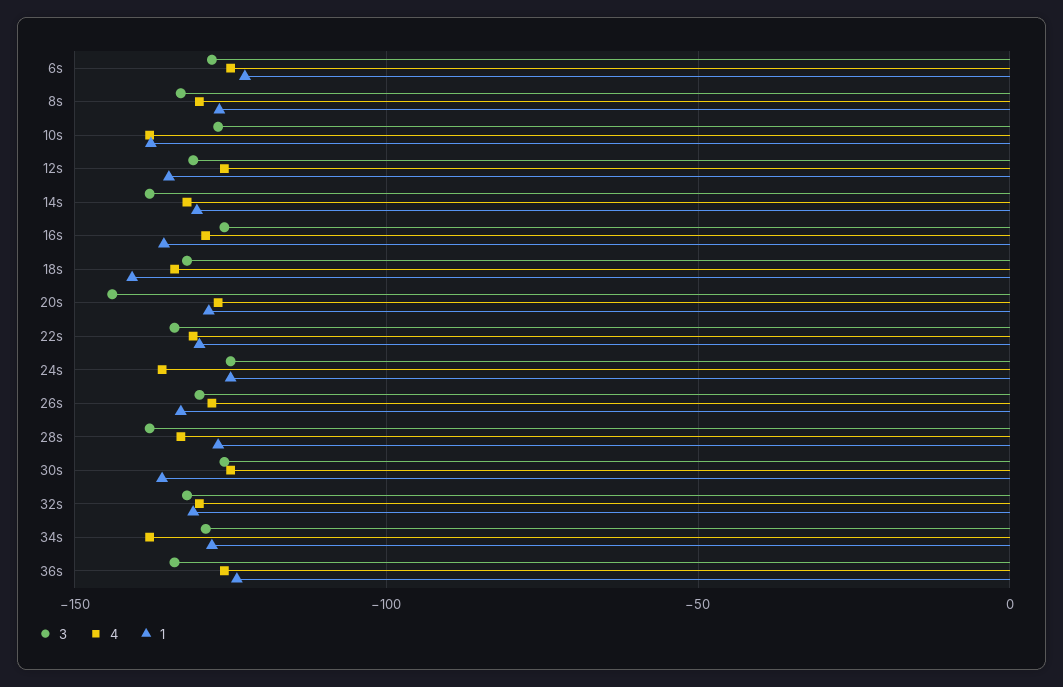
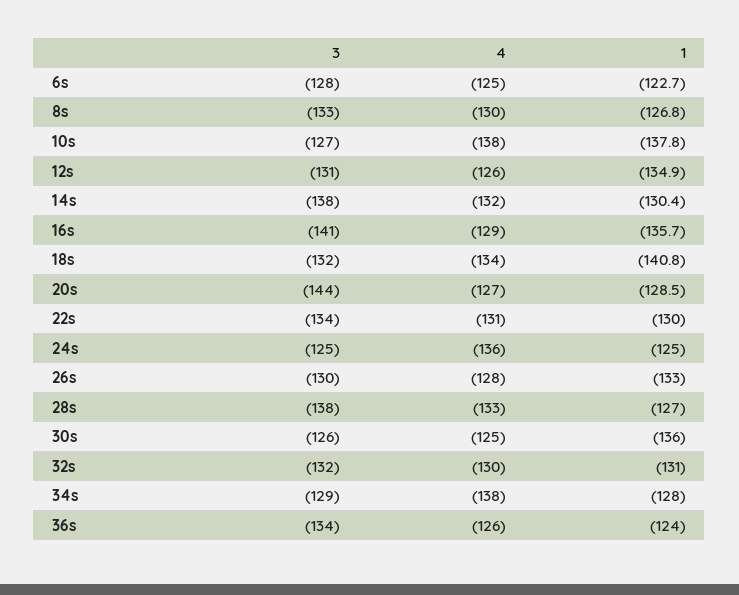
  {
    "3": {
      "6s": -128,
      "8s": -133,
      "10s": -127,
      "12s": -131,
      "14s": -138,
-     "16s": -125,
+     "16s": -141,
      "18s": -132,
      "20s": -144,
      "22s": -134,
      "24s": -125,
      "26s": -130,
      "28s": -138,
      "30s": -126,
      "32s": -132,
      "34s": -129,
      "36s": -134
    },
    "4": {
      "6s": -125,
      "8s": -130,
      "10s": -138,
      "12s": -126,
      "14s": -132,
      "16s": -129,
      "18s": -134,
      "20s": -127,
      "22s": -131,
      "24s": -136,
      "26s": -128,
      "28s": -133,
      "30s": -125,
      "32s": -130,
      "34s": -138,
      "36s": -126
    },
    "1": {
      "6s": -122.7,
      "8s": -126.8,
      "10s": -137.8,
      "12s": -134.9,
      "14s": -130.4,
      "16s": -135.7,
      "18s": -140.8,
      "20s": -128.5,
      "22s": -130,
      "24s": -125,
      "26s": -133,
      "28s": -127,
      "30s": -136,
      "32s": -131,
      "34s": -128,
      "36s": -124
    }
  }

